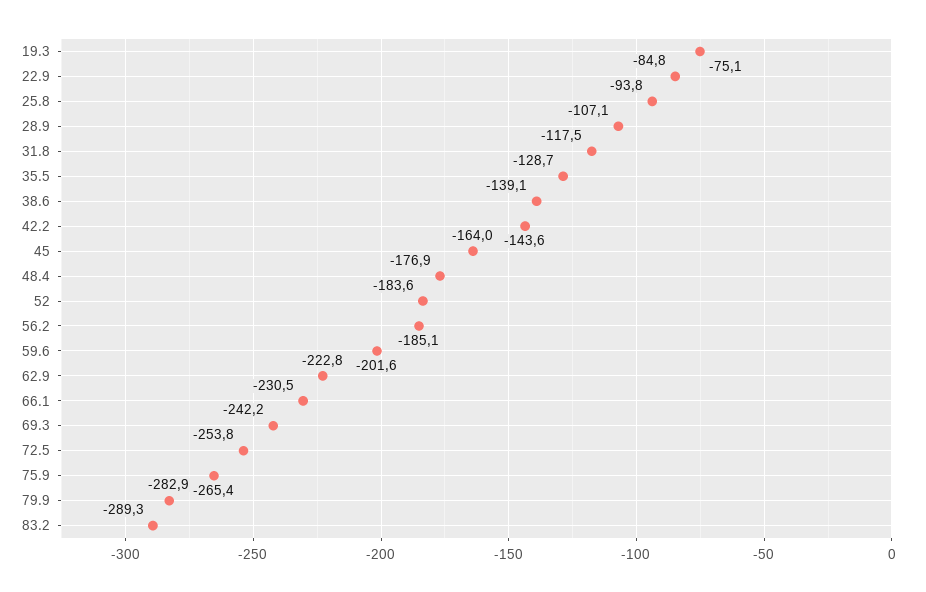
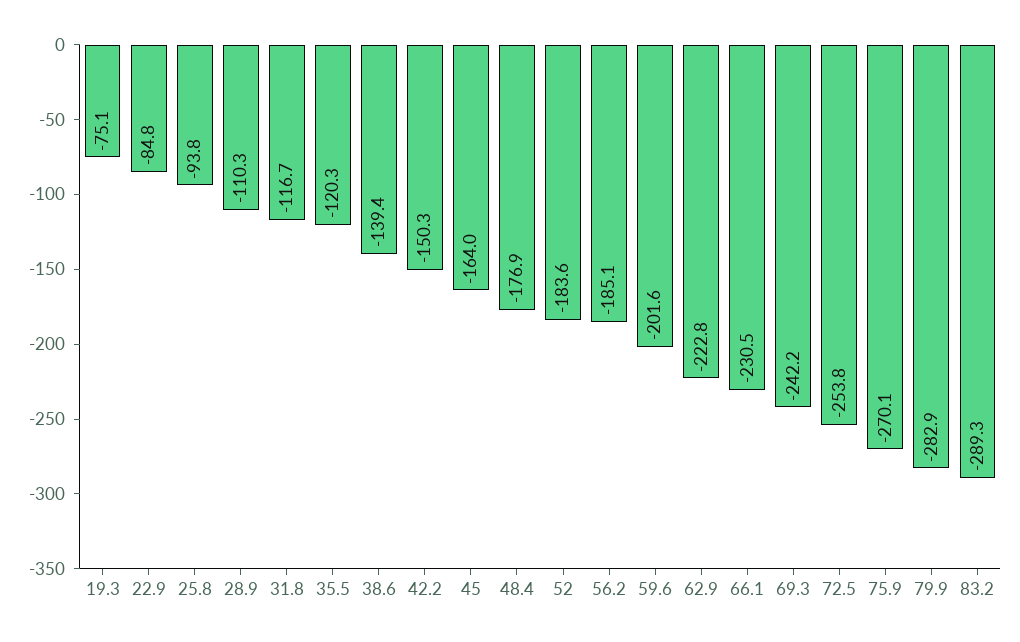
  {
    "19.3": -75.1,
    "22.9": -84.8,
    "25.8": -93.8,
-   "28.9": -107.1,
+   "28.9": -110.3,
-   "31.8": -117.5,
+   "31.8": -116.7,
-   "35.5": -128.7,
+   "35.5": -120.3,
-   "38.6": -139.1,
+   "38.6": -139.4,
-   "42.2": -143.6,
+   "42.2": -150.3,
    "45": -164,
    "48.4": -176.9,
    "52": -183.6,
    "56.2": -185.1,
    "59.6": -201.6,
    "62.9": -222.8,
    "66.1": -230.5,
    "69.3": -242.2,
    "72.5": -253.8,
-   "75.9": -265.4,
+   "75.9": -270.1,
    "79.9": -282.9,
    "83.2": -289.3
  }

